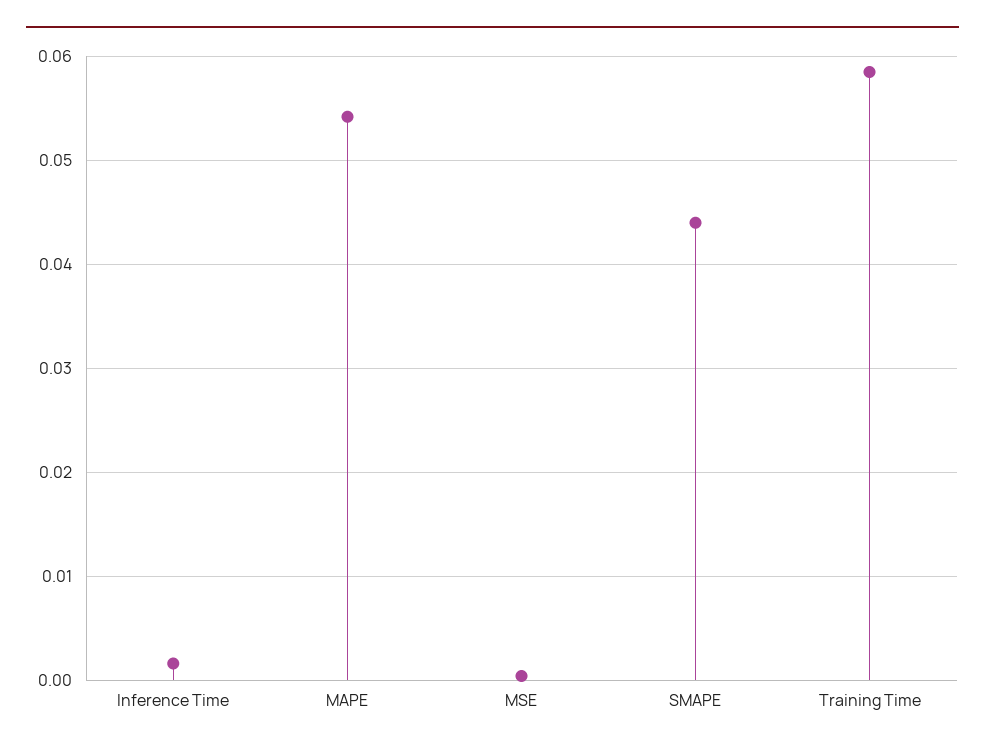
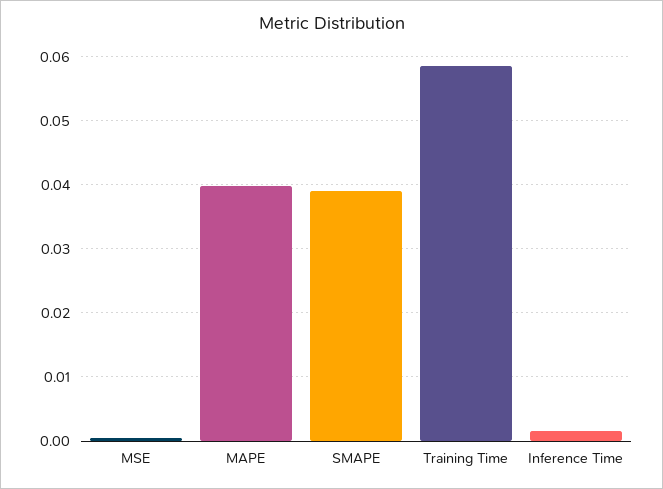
  {
    "Inference Time": 0.002,
-   "MAPE": 0.054,
+   "MAPE": 0.04,
    "MSE": 0,
-   "SMAPE": 0.044,
+   "SMAPE": 0.039,
    "Training Time": 0.059
  }

